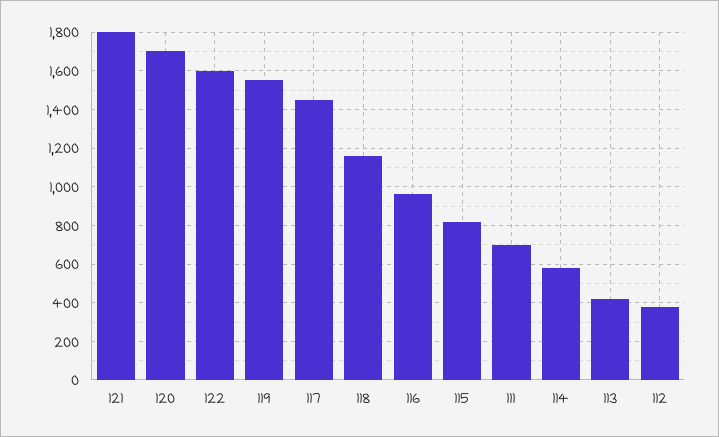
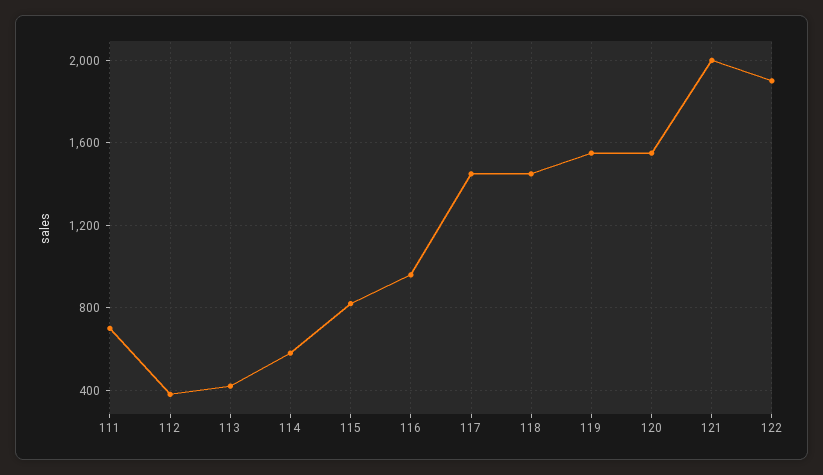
  {
-   "121": 1800,
+   "121": 2000,
-   "120": 1700,
+   "120": 1550,
-   "122": 1600,
+   "122": 1900,
    "119": 1550,
    "117": 1450,
-   "118": 1150,
+   "118": 1450,
    "116": 950,
    "115": 800,
    "111": 700,
    "114": 600,
    "113": 400,
    "112": 400
  }

